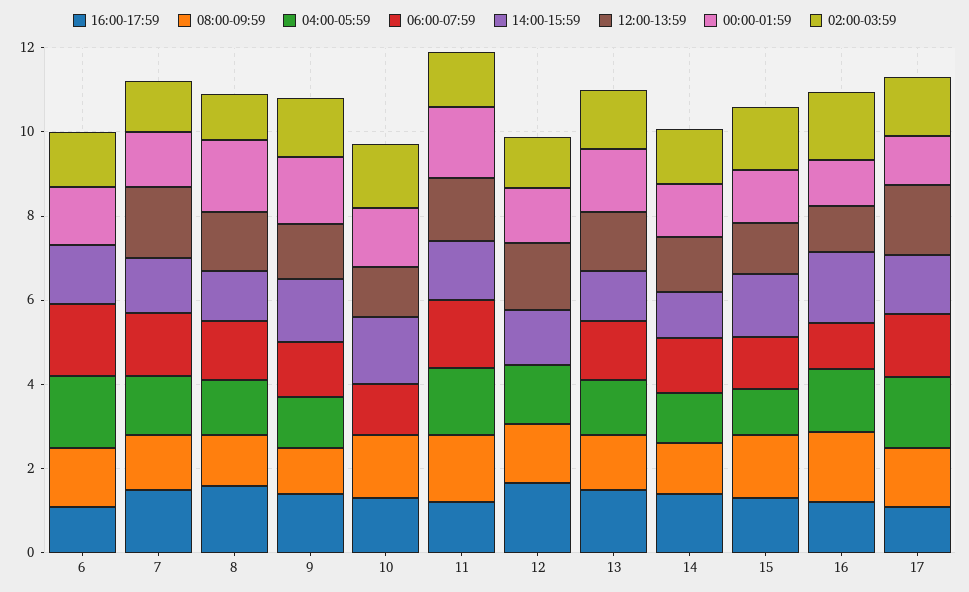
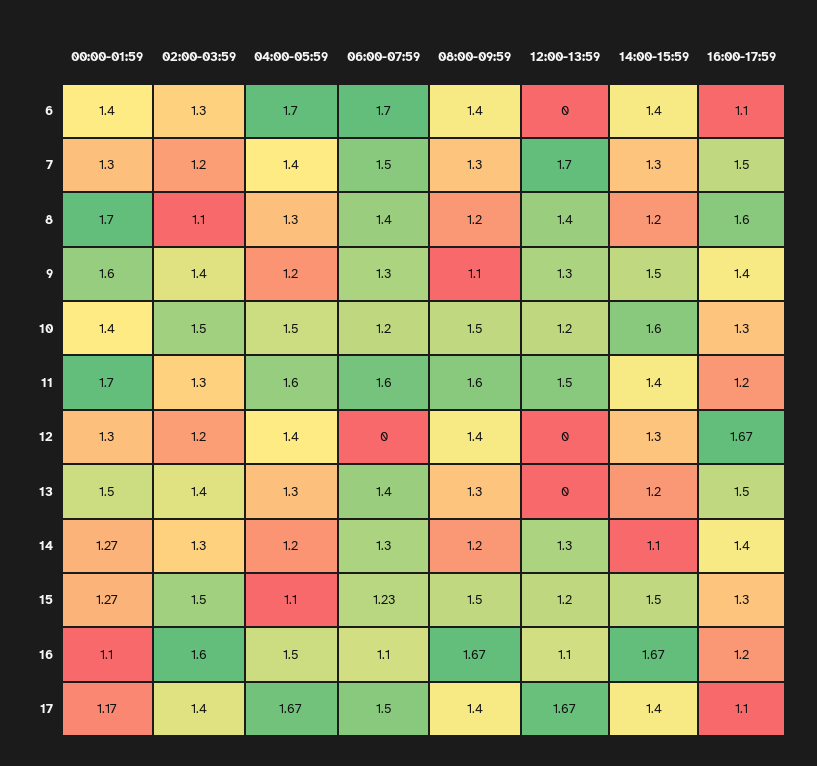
  {
    "16:00-17:59": {
      "6": 1.1,
      "7": 1.5,
      "8": 1.6,
      "9": 1.4,
      "10": 1.3,
      "11": 1.2,
      "12": 1.67,
      "13": 1.5,
      "14": 1.4,
      "15": 1.3,
      "16": 1.2,
      "17": 1.1
    },
    "08:00-09:59": {
      "6": 1.4,
      "7": 1.3,
      "8": 1.2,
      "9": 1.1,
      "10": 1.5,
      "11": 1.6,
      "12": 1.4,
      "13": 1.3,
      "14": 1.2,
      "15": 1.5,
      "16": 1.67,
      "17": 1.4
    },
    "04:00-05:59": {
      "6": 1.7,
      "7": 1.4,
      "8": 1.3,
      "9": 1.2,
-     "10": 0,
+     "10": 1.5,
      "11": 1.6,
      "12": 1.4,
      "13": 1.3,
      "14": 1.2,
      "15": 1.1,
      "16": 1.5,
      "17": 1.67
    },
    "06:00-07:59": {
      "6": 1.7,
      "7": 1.5,
      "8": 1.4,
      "9": 1.3,
      "10": 1.2,
      "11": 1.6,
      "12": 0,
      "13": 1.4,
      "14": 1.3,
      "15": 1.23,
      "16": 1.1,
      "17": 1.5
    },
    "14:00-15:59": {
      "6": 1.4,
      "7": 1.3,
      "8": 1.2,
      "9": 1.5,
      "10": 1.6,
      "11": 1.4,
      "12": 1.3,
      "13": 1.2,
      "14": 1.1,
      "15": 1.5,
      "16": 1.67,
      "17": 1.4
    },
    "12:00-13:59": {
      "6": 0,
      "7": 1.7,
      "8": 1.4,
      "9": 1.3,
      "10": 1.2,
      "11": 1.5,
-     "12": 1.5,
+     "12": 0,
-     "13": 1.5,
+     "13": 0,
      "14": 1.3,
      "15": 1.2,
      "16": 1.1,
      "17": 1.67
    },
    "00:00-01:59": {
      "6": 1.4,
      "7": 1.3,
      "8": 1.7,
      "9": 1.6,
      "10": 1.4,
      "11": 1.7,
      "12": 1.3,
      "13": 1.5,
      "14": 1.27,
      "15": 1.27,
      "16": 1.1,
      "17": 1.17
    },
    "02:00-03:59": {
      "6": 1.3,
      "7": 1.2,
      "8": 1.1,
      "9": 1.4,
      "10": 1.5,
      "11": 1.3,
      "12": 1.2,
      "13": 1.4,
      "14": 1.3,
      "15": 1.5,
      "16": 1.6,
      "17": 1.4
    }
  }

